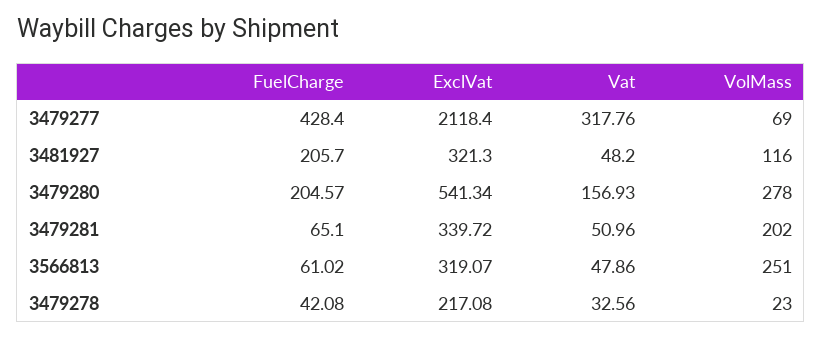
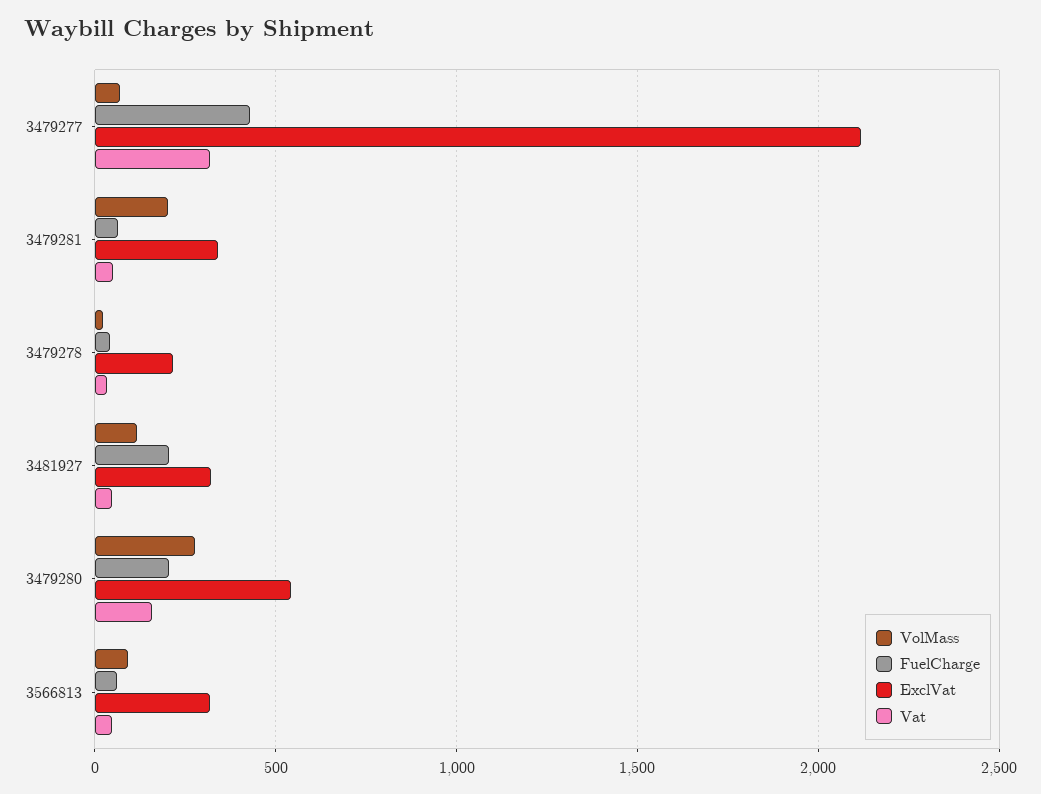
  {
    "FuelCharge": {
      "3479277": 428.4,
      "3481927": 205.7,
      "3479280": 204.57,
      "3479281": 65.1,
      "3566813": 61.02,
      "3479278": 42.08
    },
    "ExclVat": {
      "3479277": 2118.4,
      "3481927": 321.3,
      "3479280": 541.34,
      "3479281": 339.72,
      "3566813": 319.07,
      "3479278": 217.08
    },
    "Vat": {
      "3479277": 317.76,
      "3481927": 48.2,
      "3479280": 156.93,
      "3479281": 50.96,
      "3566813": 47.86,
      "3479278": 32.56
    },
    "VolMass": {
      "3479277": 69,
      "3481927": 116,
      "3479280": 278,
      "3479281": 202,
-     "3566813": 251,
+     "3566813": 100,
      "3479278": 23
    }
  }

